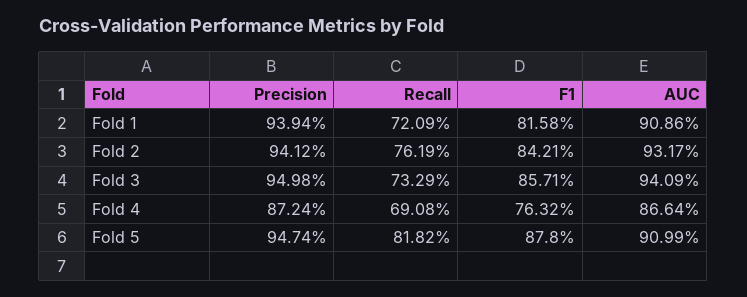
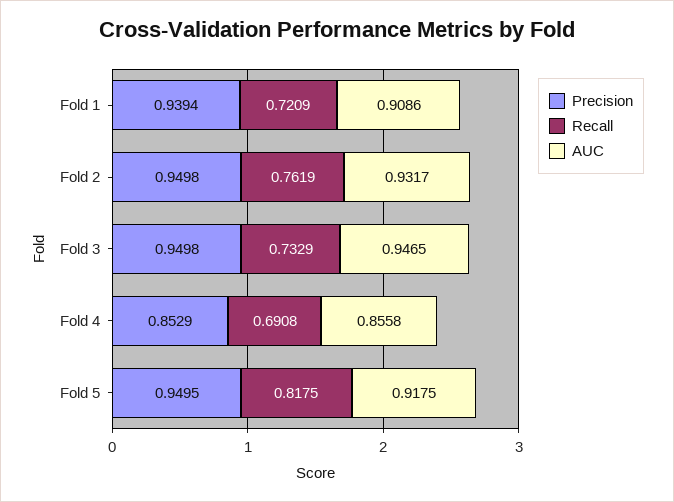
  {
    "Precision": {
      "Fold 1": 0.9394,
-     "Fold 2": 0.9412,
+     "Fold 2": 0.9498,
      "Fold 3": 0.9498,
-     "Fold 4": 0.8724,
+     "Fold 4": 0.8529,
-     "Fold 5": 0.9474
+     "Fold 5": 0.9495
    },
    "Recall": {
      "Fold 1": 0.7209,
      "Fold 2": 0.7619,
      "Fold 3": 0.7329,
      "Fold 4": 0.6908,
-     "Fold 5": 0.8182
+     "Fold 5": 0.8175
    },
-   "F1": {
-     "Fold 1": 0.8158,
-     "Fold 2": 0.8421,
-     "Fold 3": 0.8571,
-     "Fold 4": 0.7632,
-     "Fold 5": 0.878
-   },
    "AUC": {
      "Fold 1": 0.9086,
      "Fold 2": 0.9317,
-     "Fold 3": 0.9409,
+     "Fold 3": 0.9465,
-     "Fold 4": 0.8664,
+     "Fold 4": 0.8558,
-     "Fold 5": 0.9099
+     "Fold 5": 0.9175
    }
  }

